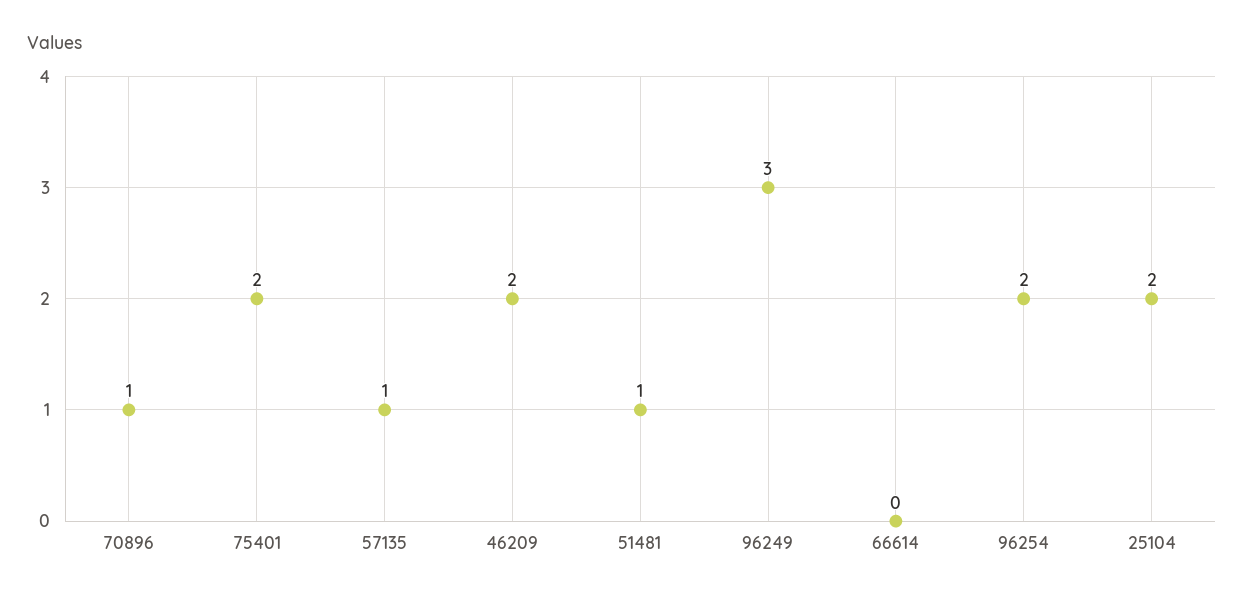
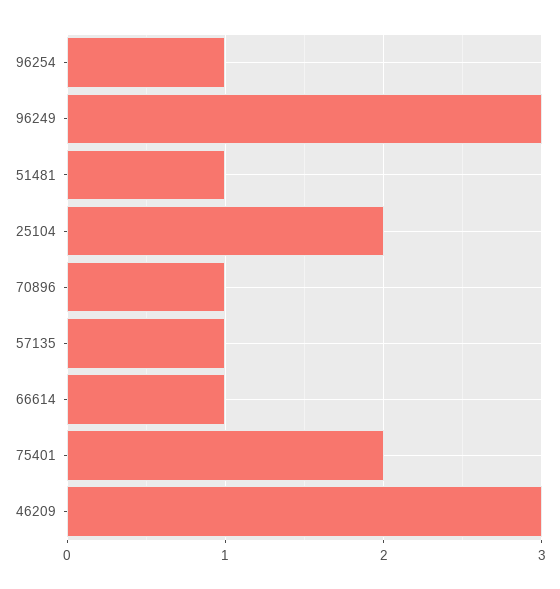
  {
    "70896": 1,
    "75401": 2,
    "57135": 1,
-   "46209": 2,
+   "46209": 3,
    "51481": 1,
    "96249": 3,
-   "66614": 0,
+   "66614": 1,
-   "96254": 2,
+   "96254": 1,
    "25104": 2
  }

